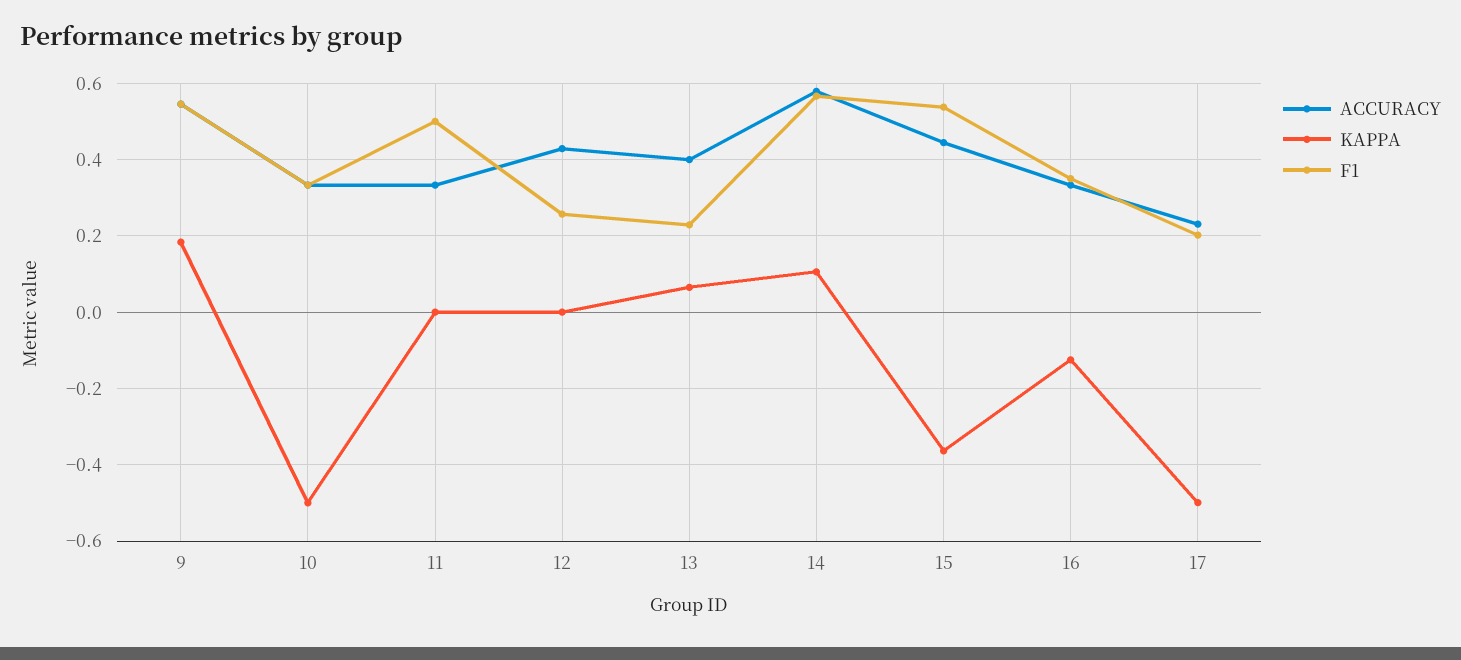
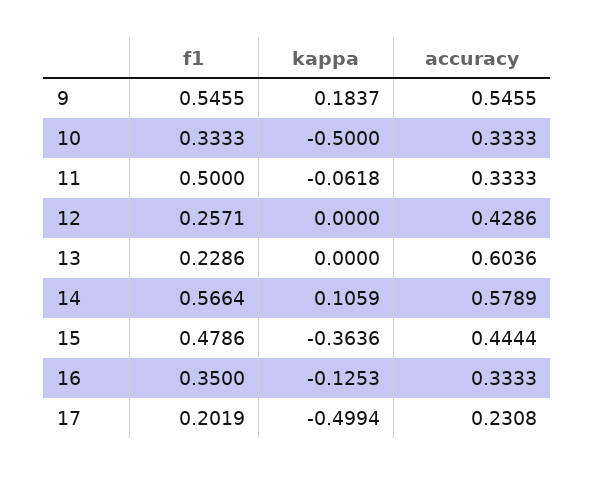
  {
    "ACCURACY": {
      "9": 0.5455,
      "10": 0.3333,
      "11": 0.3333,
      "12": 0.4286,
-     "13": 0.4,
+     "13": 0.6036,
      "14": 0.5789,
      "15": 0.4444,
      "16": 0.3333,
      "17": 0.2308
    },
    "KAPPA": {
      "9": 0.1837,
      "10": -0.5,
-     "11": 0,
+     "11": -0.0618,
      "12": 0,
-     "13": 0.06,
+     "13": 0,
      "14": 0.1059,
      "15": -0.3636,
      "16": -0.1253,
      "17": -0.4994
    },
    "F1": {
      "9": 0.5455,
      "10": 0.3333,
      "11": 0.5,
      "12": 0.2571,
      "13": 0.2286,
      "14": 0.5664,
-     "15": 0.54,
+     "15": 0.4786,
      "16": 0.35,
      "17": 0.2019
    }
  }

